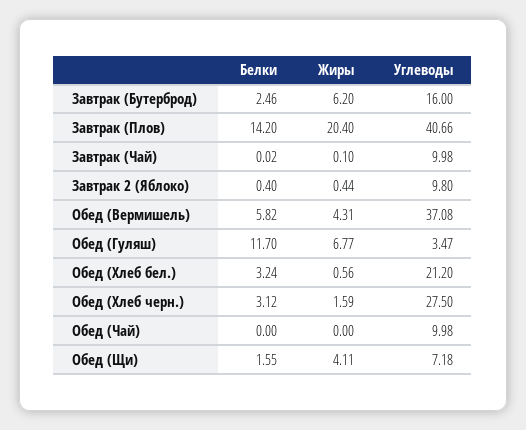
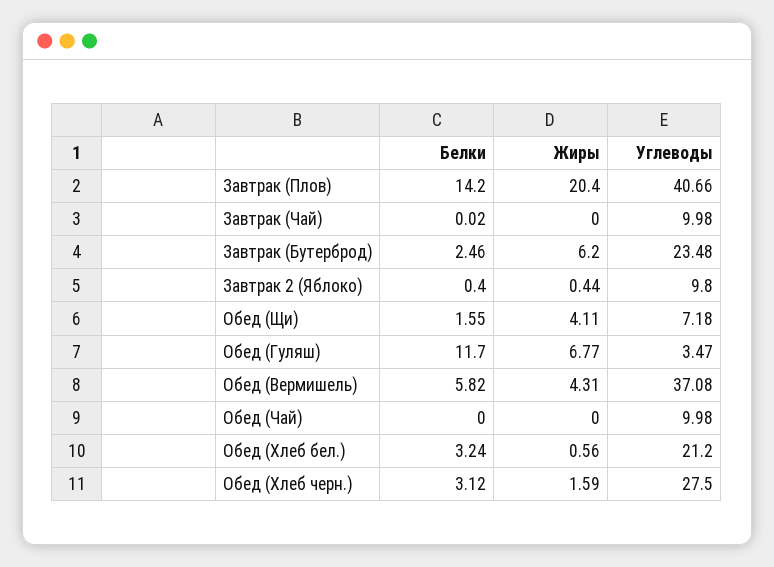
  {
    "Белки": {
      "Завтрак (Бутерброд)": 2.46,
      "Завтрак (Плов)": 14.2,
      "Завтрак (Чай)": 0.02,
      "Завтрак 2 (Яблоко)": 0.4,
      "Обед (Вермишель)": 5.82,
      "Обед (Гуляш)": 11.7,
      "Обед (Хлеб бел.)": 3.24,
      "Обед (Хлеб черн.)": 3.12,
      "Обед (Чай)": 0,
      "Обед (Щи)": 1.55
    },
    "Жиры": {
      "Завтрак (Бутерброд)": 6.2,
      "Завтрак (Плов)": 20.4,
-     "Завтрак (Чай)": 0.1,
+     "Завтрак (Чай)": 0,
      "Завтрак 2 (Яблоко)": 0.44,
      "Обед (Вермишель)": 4.31,
      "Обед (Гуляш)": 6.77,
      "Обед (Хлеб бел.)": 0.56,
      "Обед (Хлеб черн.)": 1.59,
      "Обед (Чай)": 0,
      "Обед (Щи)": 4.11
    },
    "Углеводы": {
-     "Завтрак (Бутерброд)": 16,
+     "Завтрак (Бутерброд)": 23.48,
      "Завтрак (Плов)": 40.66,
      "Завтрак (Чай)": 9.98,
      "Завтрак 2 (Яблоко)": 9.8,
      "Обед (Вермишель)": 37.08,
      "Обед (Гуляш)": 3.47,
      "Обед (Хлеб бел.)": 21.2,
      "Обед (Хлеб черн.)": 27.5,
      "Обед (Чай)": 9.98,
      "Обед (Щи)": 7.18
    }
  }

